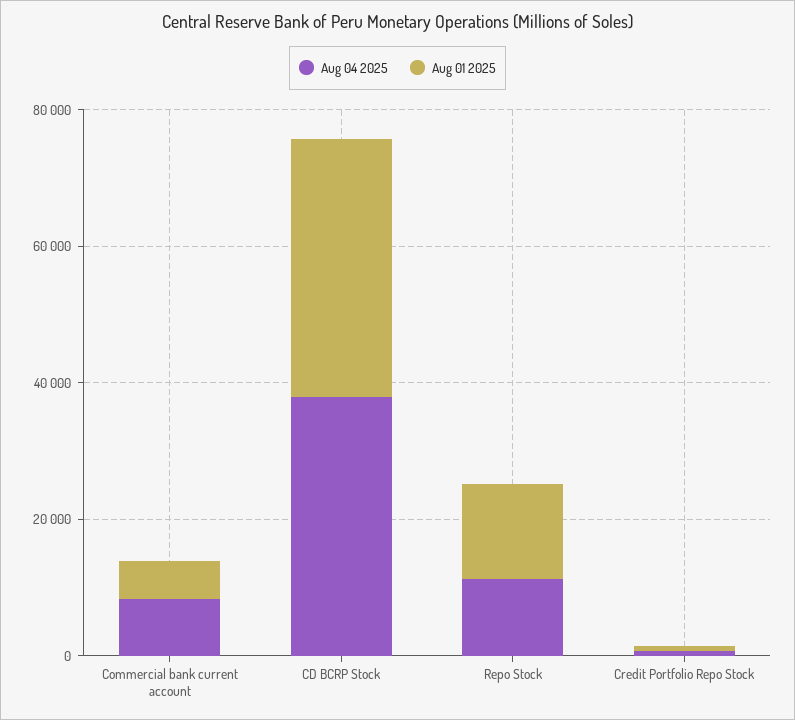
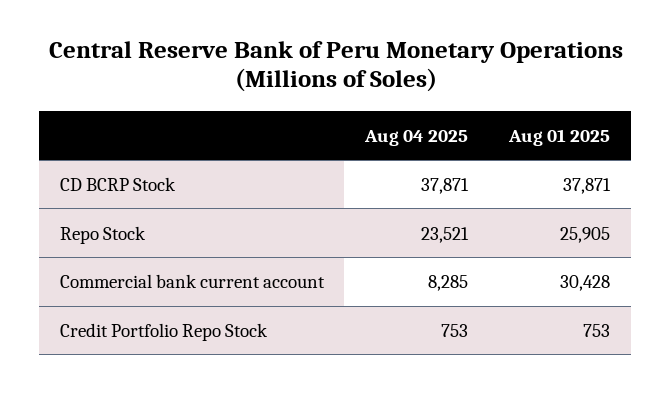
  {
    "Aug 04 2025": {
      "Commercial bank current account": 8285,
      "CD BCRP Stock": 37871,
-     "Repo Stock": 10000,
+     "Repo Stock": 23521,
      "Credit Portfolio Repo Stock": 753
    },
    "Aug 01 2025": {
-     "Commercial bank current account": 5000,
+     "Commercial bank current account": 30428,
      "CD BCRP Stock": 37871,
-     "Repo Stock": 15000,
+     "Repo Stock": 25905,
      "Credit Portfolio Repo Stock": 753
    }
  }

